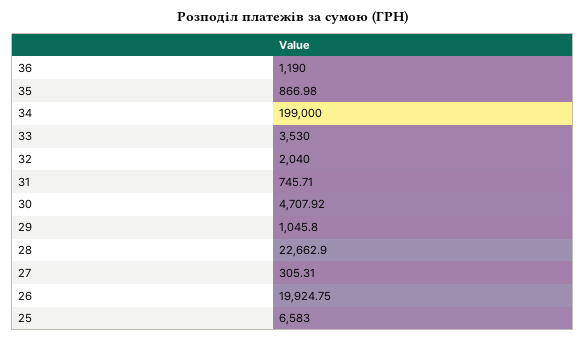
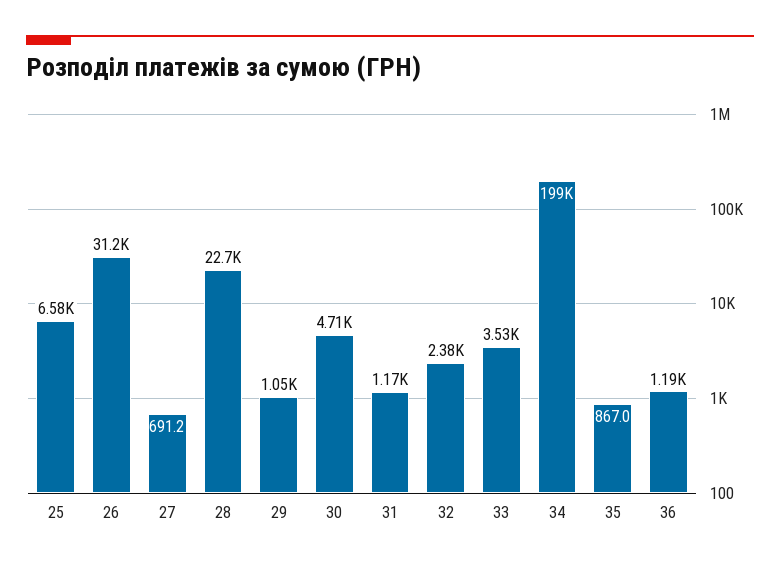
  {
    "36": 1190,
    "35": 866.98,
    "34": 199000,
    "33": 3530,
-   "32": 2040,
+   "32": 2380,
-   "31": 745.71,
+   "31": 1170,
    "30": 4707.92,
    "29": 1045.8,
    "28": 22662.9,
-   "27": 305.31,
+   "27": 691.2,
-   "26": 19924.75,
+   "26": 31200,
    "25": 6583
  }

